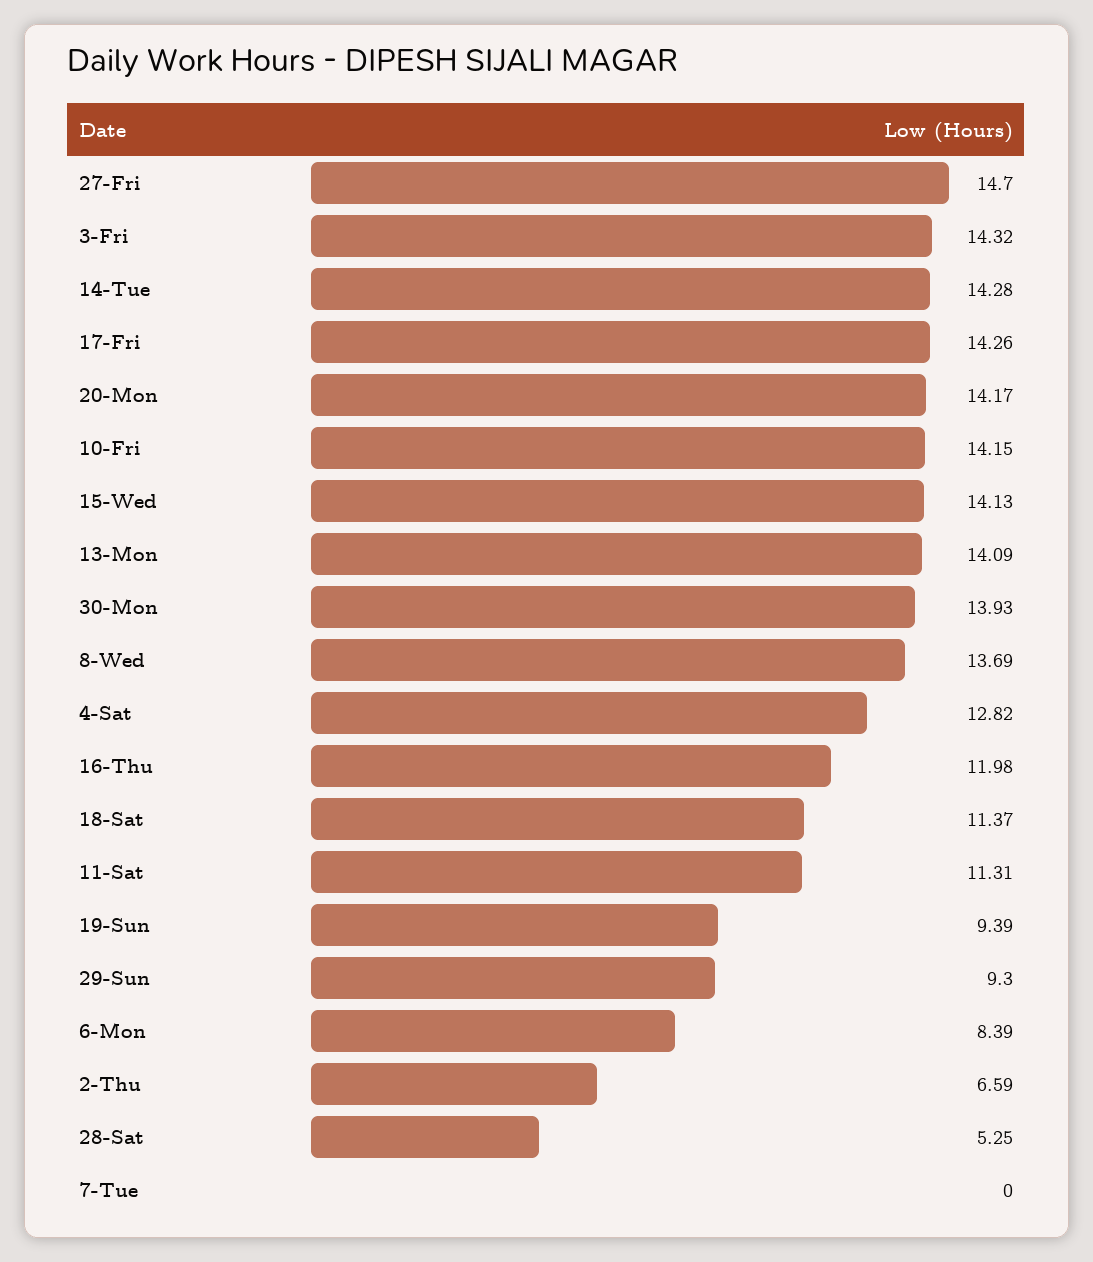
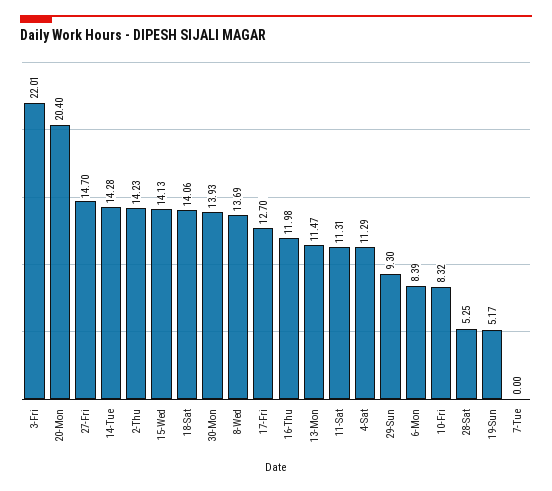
  {
    "27-Fri": 14.7,
-   "3-Fri": 14.32,
+   "3-Fri": 22.01,
    "14-Tue": 14.28,
-   "17-Fri": 14.26,
+   "17-Fri": 12.7,
-   "20-Mon": 14.17,
+   "20-Mon": 20.4,
-   "10-Fri": 14.15,
+   "10-Fri": 8.32,
    "15-Wed": 14.13,
-   "13-Mon": 14.09,
+   "13-Mon": 11.47,
    "30-Mon": 13.93,
    "8-Wed": 13.69,
-   "4-Sat": 12.82,
+   "4-Sat": 11.29,
    "16-Thu": 11.98,
-   "18-Sat": 11.37,
+   "18-Sat": 14.06,
    "11-Sat": 11.31,
-   "19-Sun": 9.39,
+   "19-Sun": 5.17,
    "29-Sun": 9.3,
    "6-Mon": 8.39,
-   "2-Thu": 6.59,
+   "2-Thu": 14.23,
    "28-Sat": 5.25,
    "7-Tue": 0
  }

